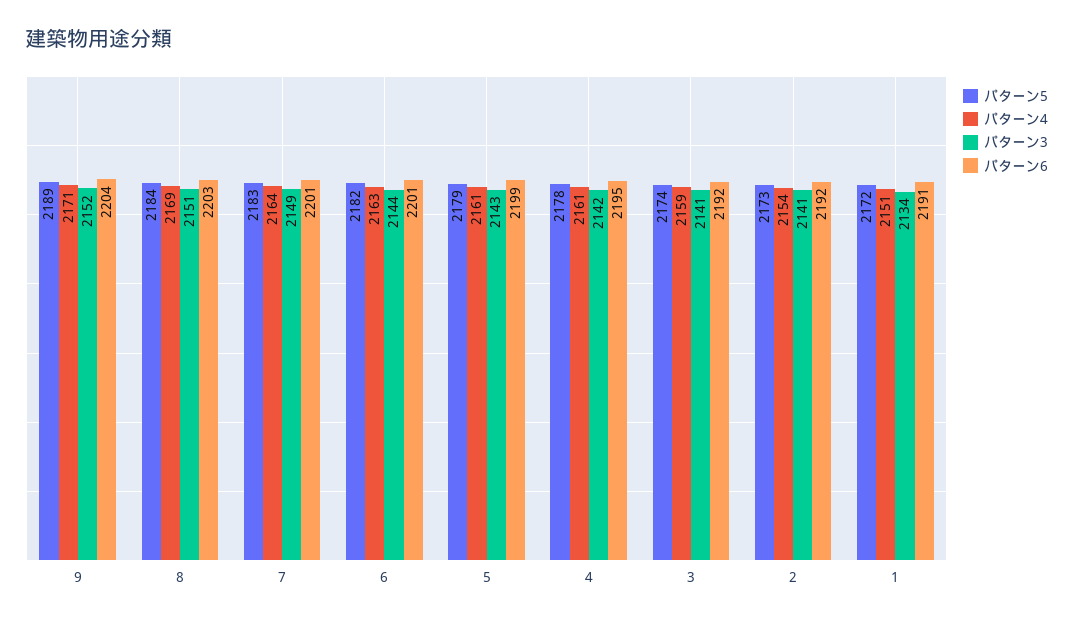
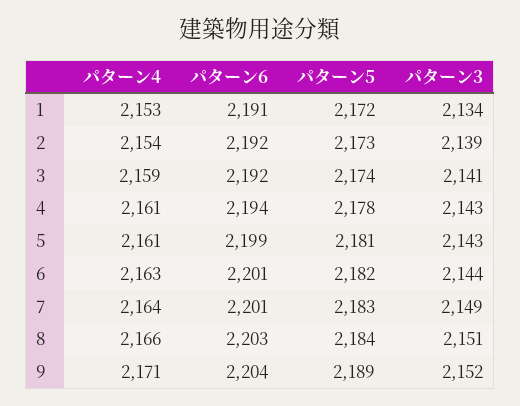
  {
    "パターン5": {
      "9": 2189,
      "8": 2184,
      "7": 2183,
      "6": 2182,
-     "5": 2179,
+     "5": 2181,
      "4": 2178,
      "3": 2174,
      "2": 2173,
      "1": 2172
    },
    "パターン4": {
      "9": 2171,
-     "8": 2169,
+     "8": 2166,
      "7": 2164,
      "6": 2163,
      "5": 2161,
      "4": 2161,
      "3": 2159,
      "2": 2154,
-     "1": 2151
+     "1": 2153
    },
    "パターン3": {
      "9": 2152,
      "8": 2151,
      "7": 2149,
      "6": 2144,
      "5": 2143,
-     "4": 2142,
+     "4": 2143,
      "3": 2141,
-     "2": 2141,
+     "2": 2139,
      "1": 2134
    },
    "パターン6": {
      "9": 2204,
      "8": 2203,
      "7": 2201,
      "6": 2201,
      "5": 2199,
-     "4": 2195,
+     "4": 2194,
      "3": 2192,
      "2": 2192,
      "1": 2191
    }
  }

